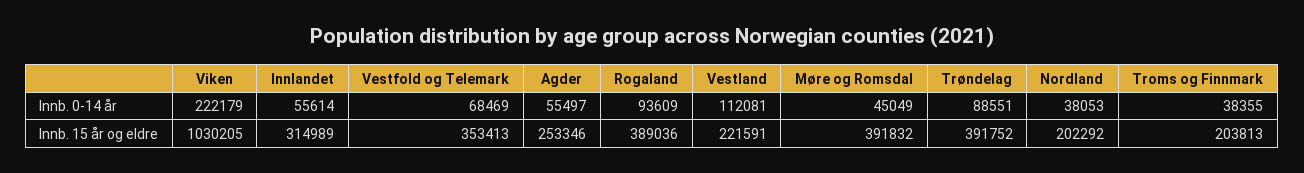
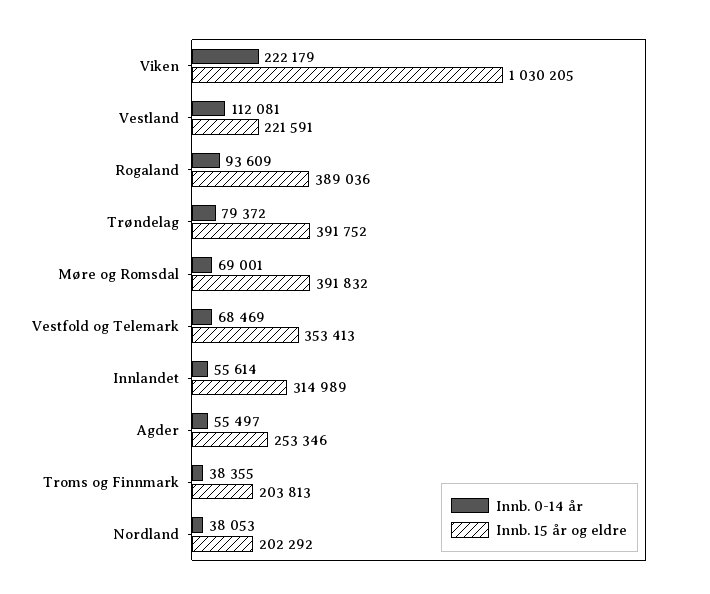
  {
    "Innb. 0-14 år": {
      "Viken": 222179,
      "Innlandet": 55614,
      "Vestfold og Telemark": 68469,
      "Agder": 55497,
      "Rogaland": 93609,
      "Vestland": 112081,
-     "Møre og Romsdal": 45049,
+     "Møre og Romsdal": 69001,
-     "Trøndelag": 88551,
+     "Trøndelag": 79372,
      "Nordland": 38053,
      "Troms og Finnmark": 38355
    },
    "Innb. 15 år og eldre": {
      "Viken": 1030205,
      "Innlandet": 314989,
      "Vestfold og Telemark": 353413,
      "Agder": 253346,
      "Rogaland": 389036,
      "Vestland": 221591,
      "Møre og Romsdal": 391832,
      "Trøndelag": 391752,
      "Nordland": 202292,
      "Troms og Finnmark": 203813
    }
  }

